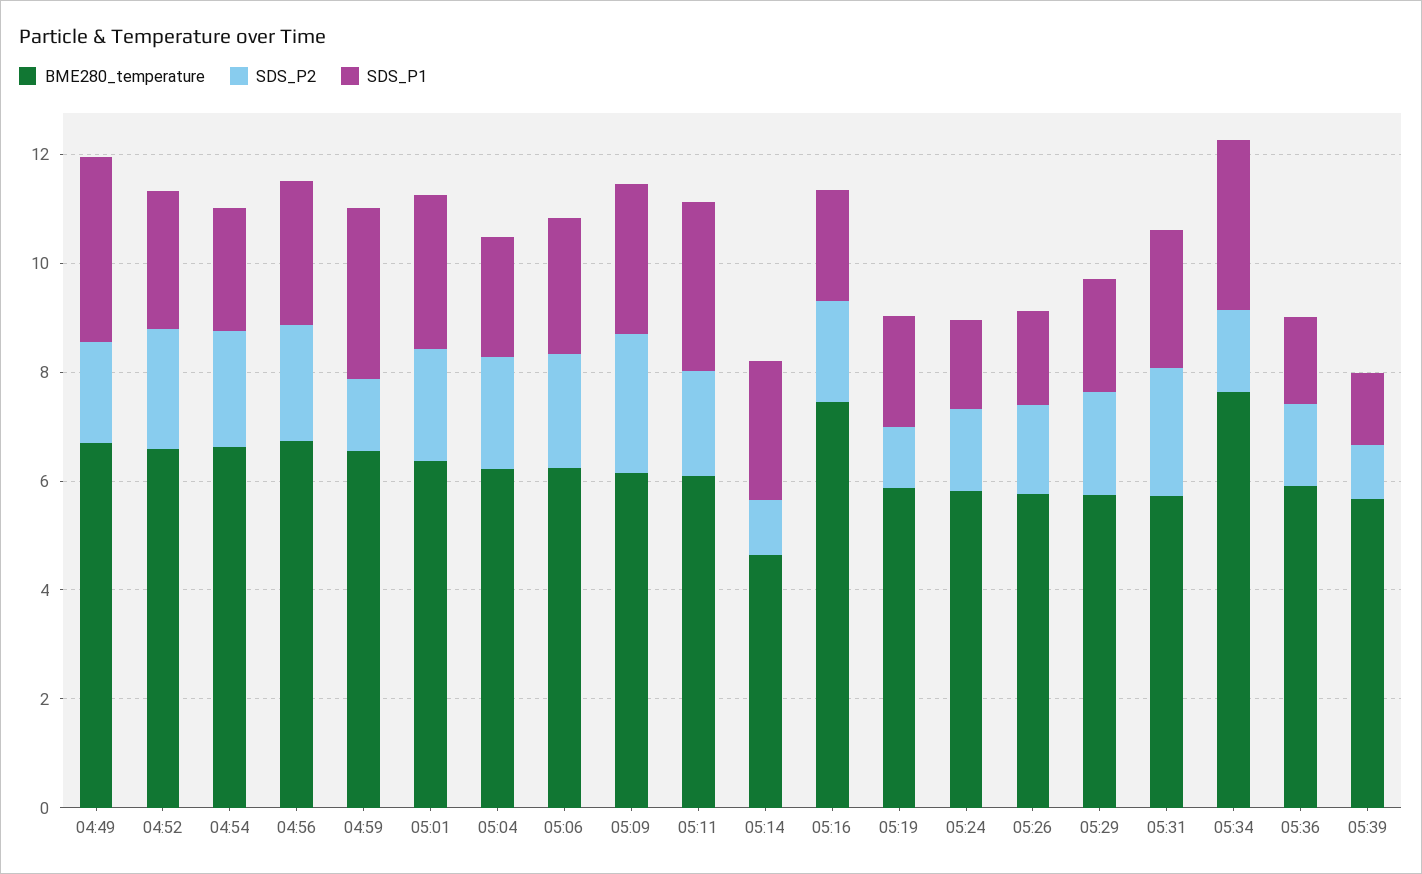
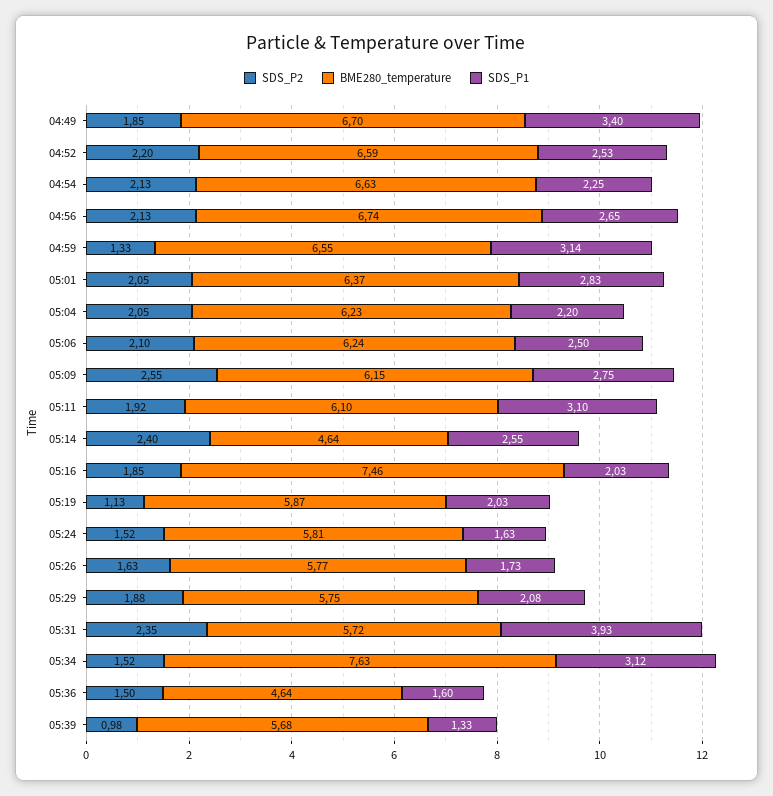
  {
    "BME280_temperature": {
      "04:49": 6.7,
      "04:52": 6.59,
      "04:54": 6.63,
      "04:56": 6.74,
      "04:59": 6.55,
      "05:01": 6.37,
      "05:04": 6.23,
      "05:06": 6.24,
      "05:09": 6.15,
      "05:11": 6.1,
      "05:14": 4.64,
      "05:16": 7.46,
      "05:19": 5.87,
      "05:24": 5.81,
      "05:26": 5.77,
      "05:29": 5.75,
      "05:31": 5.72,
      "05:34": 7.63,
-     "05:36": 6,
+     "05:36": 4.64,
      "05:39": 5.68
    },
    "SDS_P2": {
      "04:49": 1.85,
      "04:52": 2.2,
      "04:54": 2.13,
      "04:56": 2.13,
      "04:59": 1.33,
      "05:01": 2.05,
      "05:04": 2.05,
      "05:06": 2.1,
      "05:09": 2.55,
      "05:11": 1.92,
-     "05:14": 1,
+     "05:14": 2.4,
      "05:16": 1.85,
      "05:19": 1.13,
      "05:24": 1.52,
      "05:26": 1.63,
      "05:29": 1.88,
      "05:31": 2.35,
      "05:34": 1.52,
      "05:36": 1.5,
      "05:39": 0.98
    },
    "SDS_P1": {
      "04:49": 3.4,
      "04:52": 2.53,
      "04:54": 2.25,
      "04:56": 2.65,
      "04:59": 3.14,
      "05:01": 2.83,
      "05:04": 2.2,
      "05:06": 2.5,
      "05:09": 2.75,
      "05:11": 3.1,
      "05:14": 2.55,
      "05:16": 2.03,
      "05:19": 2.03,
      "05:24": 1.63,
      "05:26": 1.73,
      "05:29": 2.08,
-     "05:31": 2.5,
+     "05:31": 3.93,
      "05:34": 3.12,
      "05:36": 1.6,
      "05:39": 1.33
    }
  }

